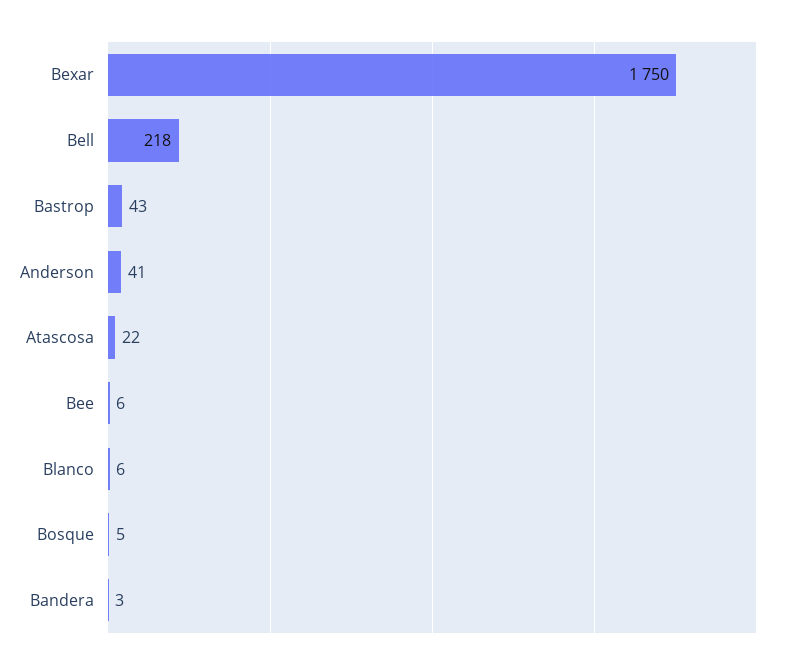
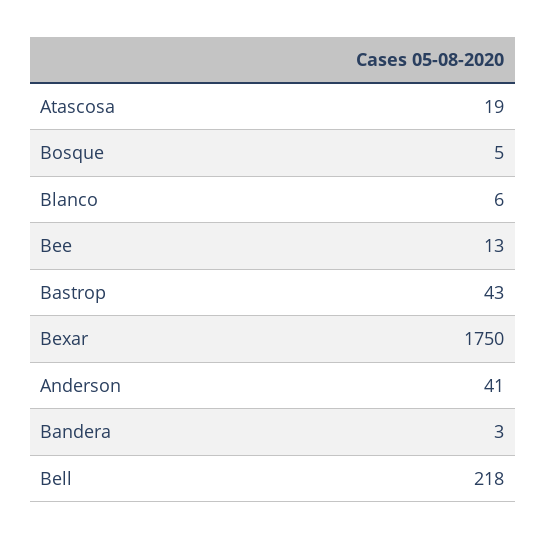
  {
    "Bexar": 1750,
    "Bell": 218,
    "Bastrop": 43,
    "Anderson": 41,
-   "Atascosa": 22,
+   "Atascosa": 19,
-   "Bee": 6,
+   "Bee": 13,
    "Blanco": 6,
    "Bosque": 5,
    "Bandera": 3
  }

